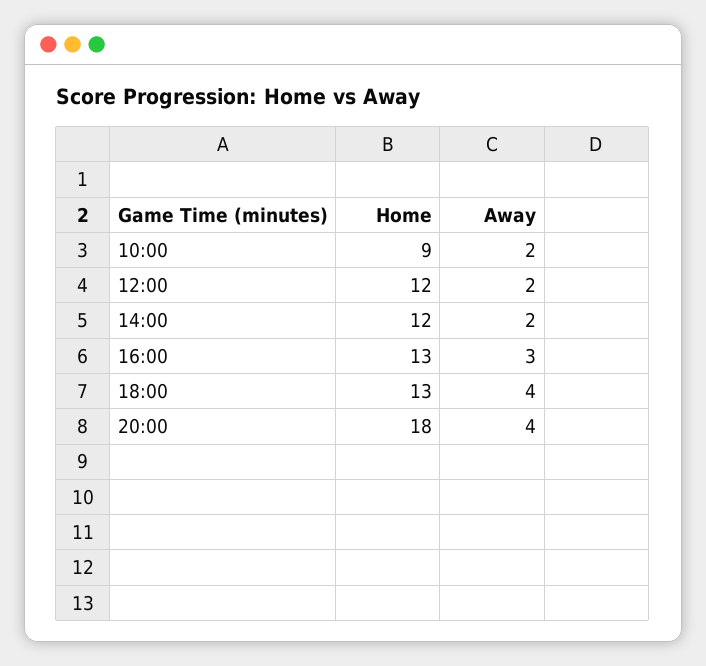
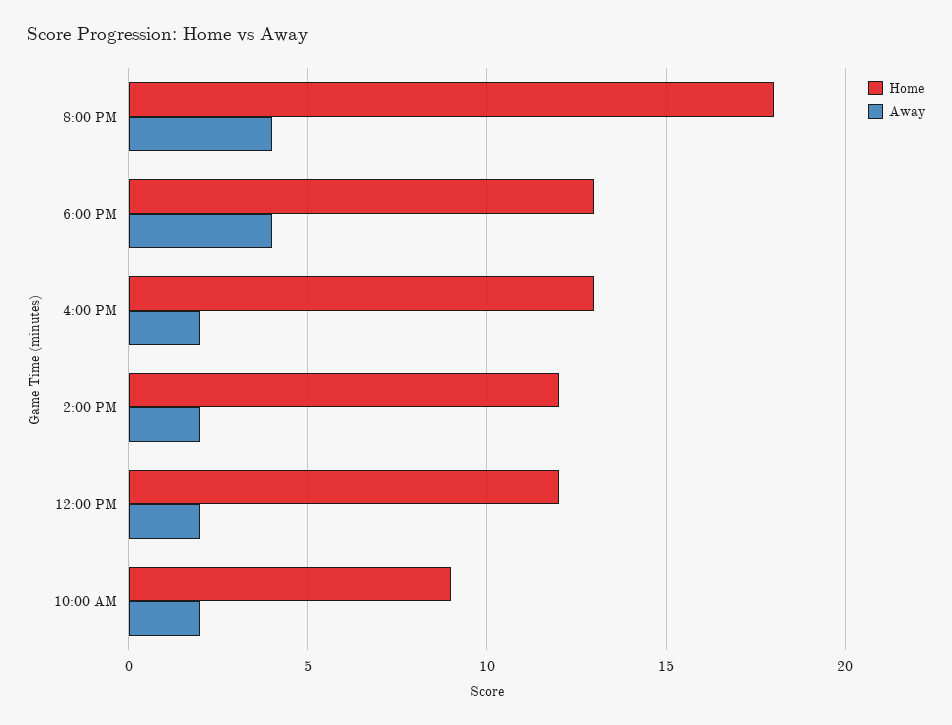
  {
    "Home": {
      "10:00": 9,
      "12:00": 12,
      "14:00": 12,
      "16:00": 13,
      "18:00": 13,
      "20:00": 18
    },
    "Away": {
      "10:00": 2,
      "12:00": 2,
      "14:00": 2,
-     "16:00": 3,
+     "16:00": 2,
      "18:00": 4,
      "20:00": 4
    }
  }

